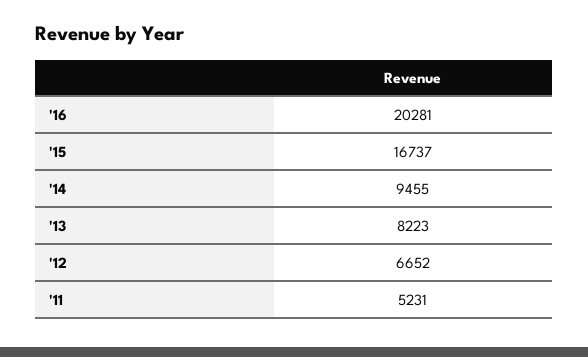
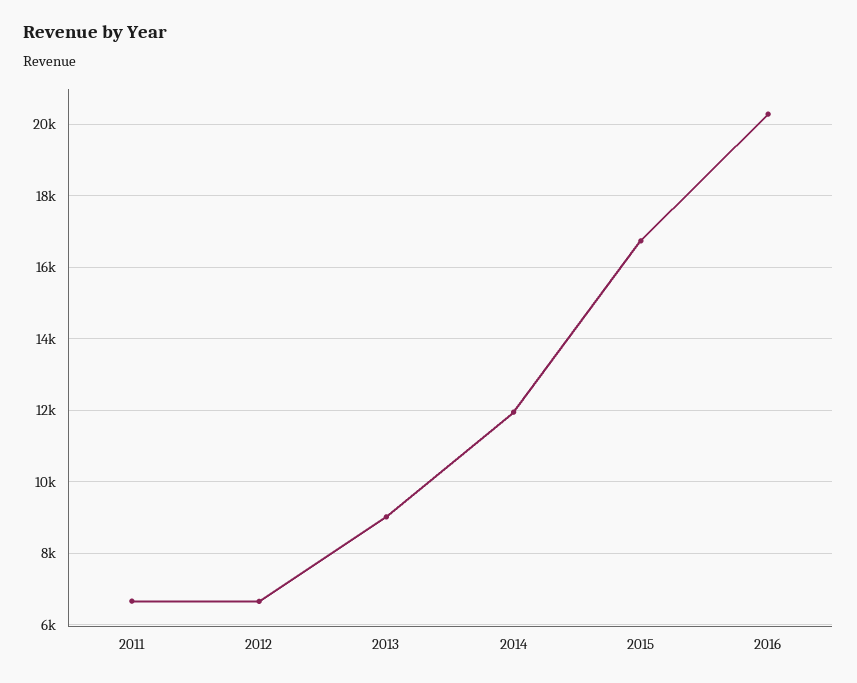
  {
    "'16": 20281,
    "'15": 16737,
-   "'14": 9455,
+   "'14": 12000,
-   "'13": 8223,
+   "'13": 9000,
    "'12": 6652,
-   "'11": 5231
+   "'11": 6600
  }

